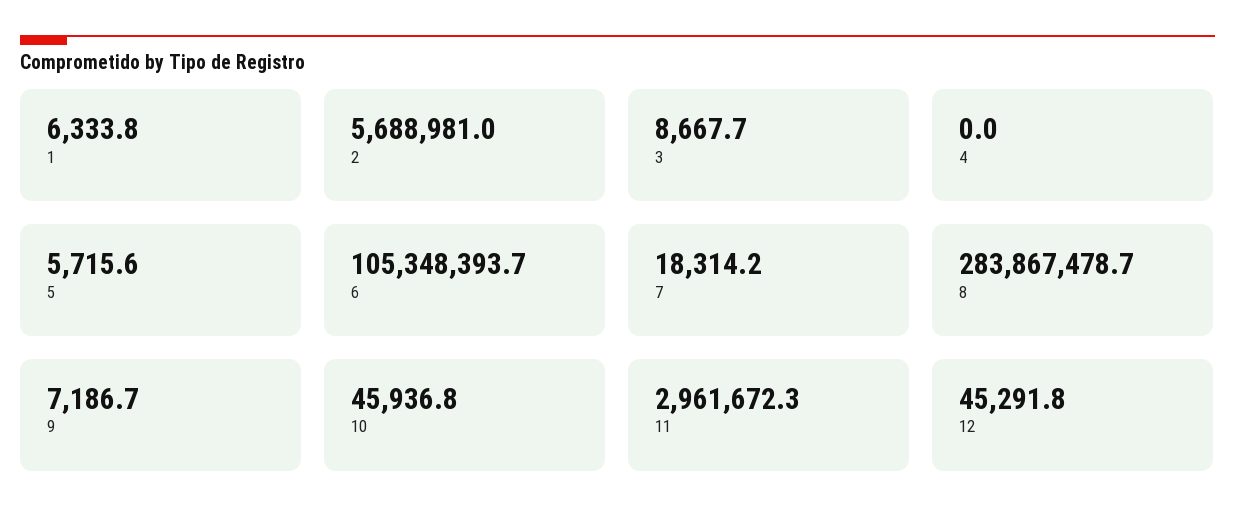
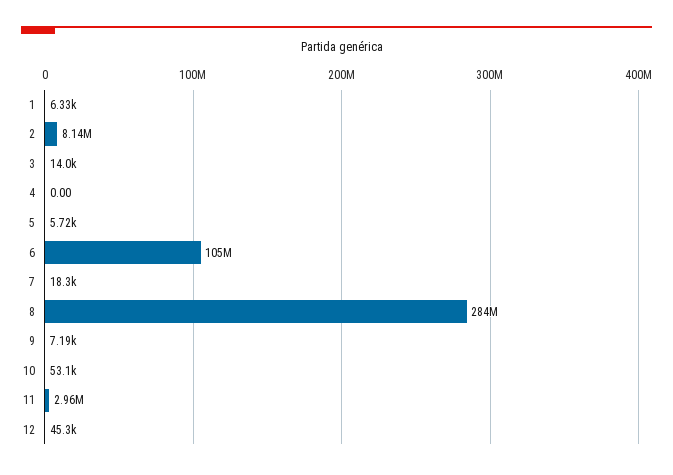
  {
    "1": 6333.8,
-   "2": 5688981,
+   "2": 8140000,
-   "3": 8667.7,
+   "3": 14000,
    "4": 0,
    "5": 5715.6,
    "6": 105348393.7,
    "7": 18314.2,
    "8": 283867478.7,
    "9": 7186.7,
-   "10": 45936.8,
+   "10": 53100,
    "11": 2961672.3,
    "12": 45291.8
  }

